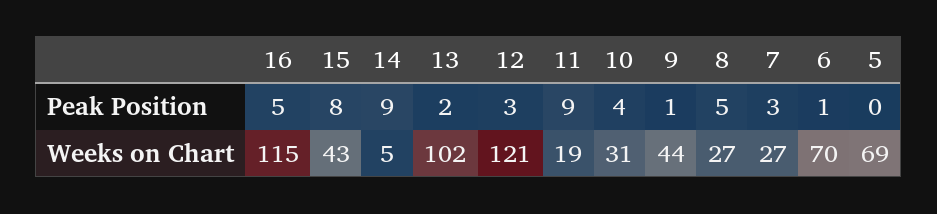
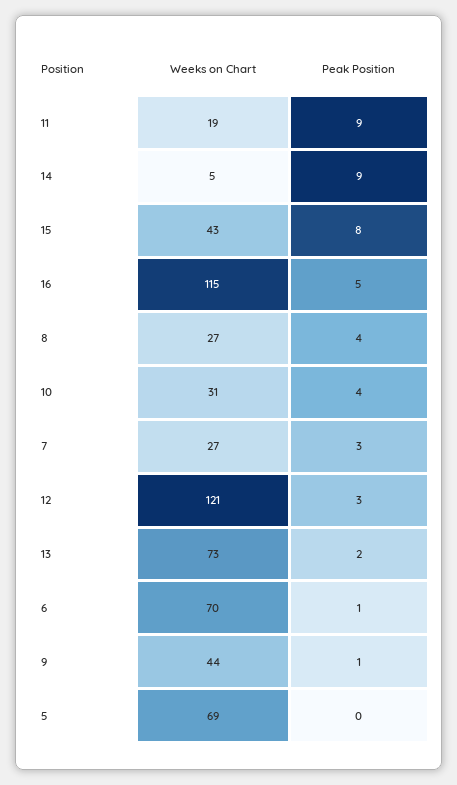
  {
    "16": {
      "Peak Position": 5,
      "Weeks on Chart": 115
    },
    "15": {
      "Peak Position": 8,
      "Weeks on Chart": 43
    },
    "14": {
      "Peak Position": 9,
      "Weeks on Chart": 5
    },
    "13": {
      "Peak Position": 2,
-     "Weeks on Chart": 102
+     "Weeks on Chart": 73
    },
    "12": {
      "Peak Position": 3,
      "Weeks on Chart": 121
    },
    "11": {
      "Peak Position": 9,
      "Weeks on Chart": 19
    },
    "10": {
      "Peak Position": 4,
      "Weeks on Chart": 31
    },
    "9": {
      "Peak Position": 1,
      "Weeks on Chart": 44
    },
    "8": {
-     "Peak Position": 5,
+     "Peak Position": 4,
      "Weeks on Chart": 27
    },
    "7": {
      "Peak Position": 3,
      "Weeks on Chart": 27
    },
    "6": {
      "Peak Position": 1,
      "Weeks on Chart": 70
    },
    "5": {
      "Peak Position": 0,
      "Weeks on Chart": 69
    }
  }

